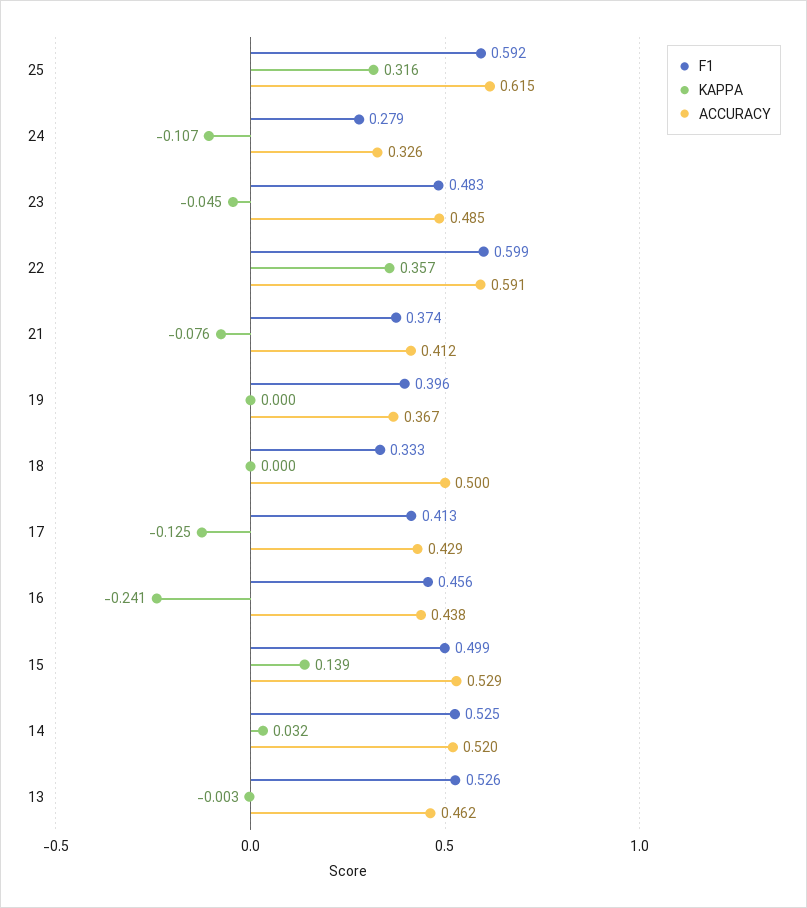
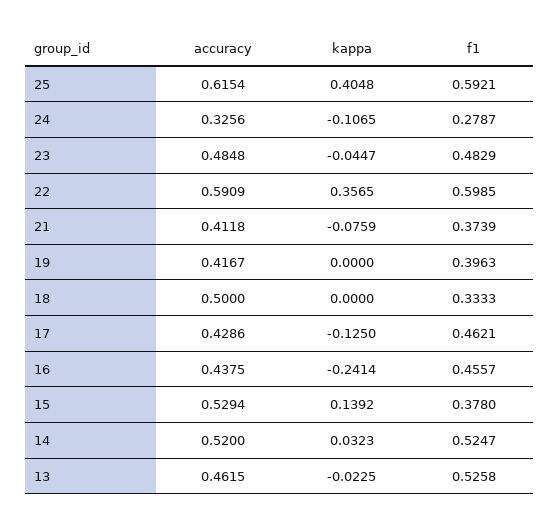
  {
    "F1": {
      "25": 0.5921,
      "24": 0.2787,
      "23": 0.4829,
      "22": 0.5985,
      "21": 0.3739,
      "19": 0.3963,
      "18": 0.3333,
-     "17": 0.413,
+     "17": 0.4621,
      "16": 0.4557,
-     "15": 0.499,
+     "15": 0.378,
      "14": 0.5247,
      "13": 0.5258
    },
    "KAPPA": {
-     "25": 0.316,
+     "25": 0.4048,
      "24": -0.1065,
      "23": -0.0447,
      "22": 0.3565,
      "21": -0.0759,
      "19": 0,
      "18": 0,
      "17": -0.125,
      "16": -0.2414,
      "15": 0.1392,
      "14": 0.0323,
-     "13": -0.003
+     "13": -0.0225
    },
    "ACCURACY": {
      "25": 0.6154,
      "24": 0.3256,
      "23": 0.4848,
      "22": 0.5909,
      "21": 0.4118,
-     "19": 0.367,
+     "19": 0.4167,
      "18": 0.5,
      "17": 0.4286,
      "16": 0.4375,
      "15": 0.5294,
      "14": 0.52,
      "13": 0.4615
    }
  }

